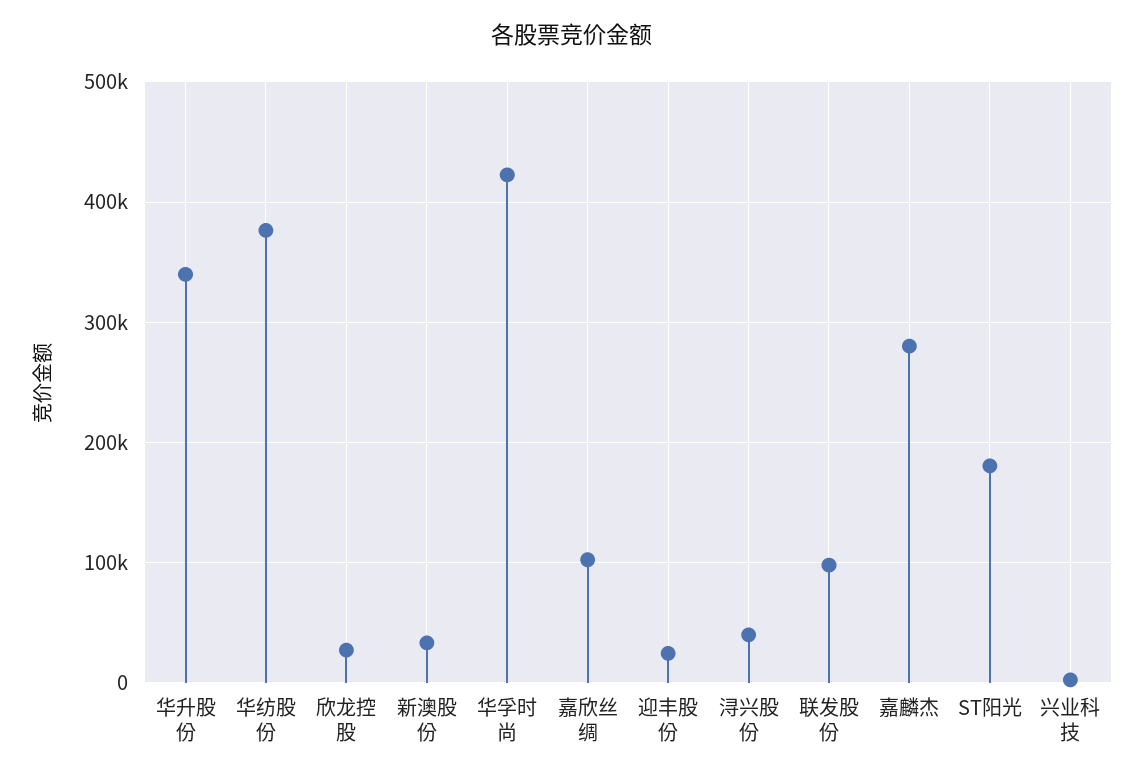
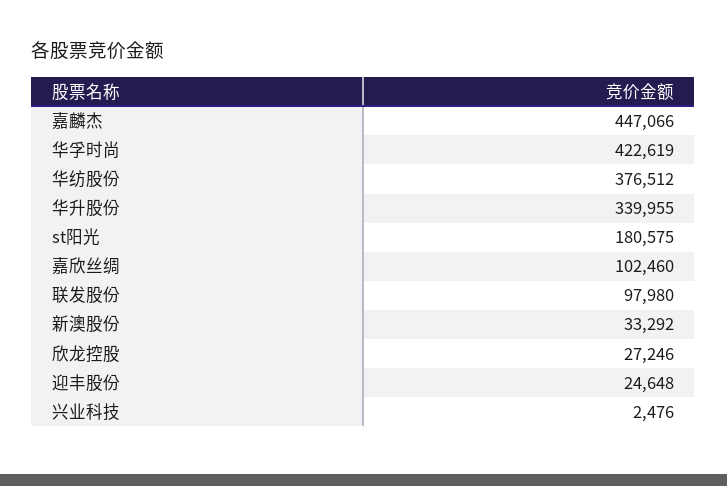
  {
    "华升股份": 339955,
    "华纺股份": 376512,
    "欣龙控股": 27246,
    "新澳股份": 33292,
    "华孚时尚": 422619,
    "嘉欣丝绸": 102460,
    "迎丰股份": 24648,
-   "浔兴股份": 40000,
    "联发股份": 97980,
-   "嘉麟杰": 280000,
+   "嘉麟杰": 447066,
    "ST阳光": 180575,
    "兴业科技": 2476
  }

